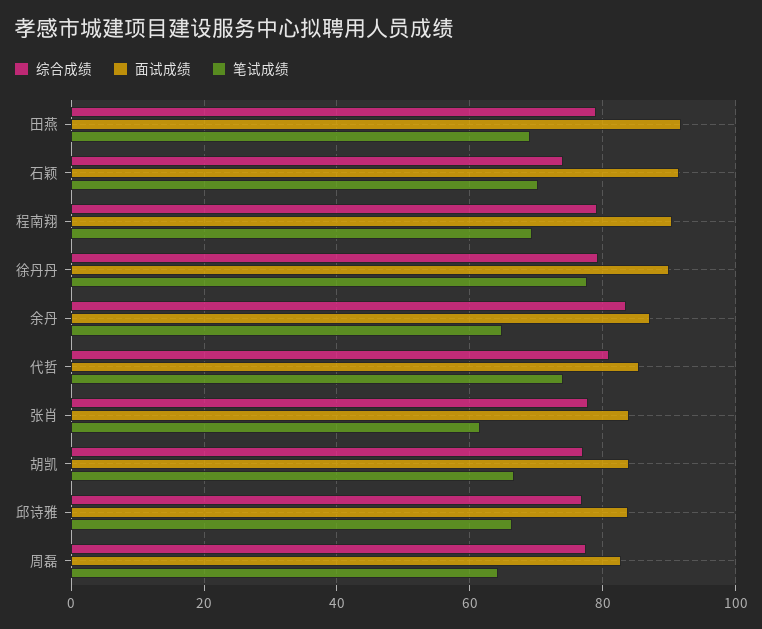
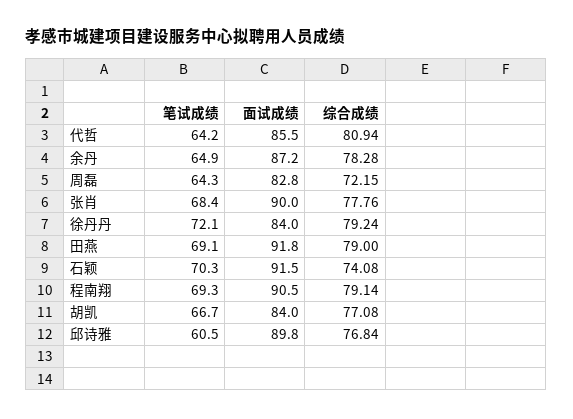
  {
    "综合成绩": {
      "田燕": 79,
      "石颖": 74.08,
      "程南翔": 79.14,
      "徐丹丹": 79.24,
-     "余丹": 84,
+     "余丹": 78.28,
      "代哲": 80.94,
      "张肖": 77.76,
      "胡凯": 77.08,
      "邱诗雅": 76.84,
-     "周磊": 78
+     "周磊": 72.15
    },
    "面试成绩": {
      "田燕": 91.8,
      "石颖": 91.5,
      "程南翔": 90.5,
-     "徐丹丹": 90,
+     "徐丹丹": 84,
      "余丹": 87.2,
      "代哲": 85.5,
-     "张肖": 84,
+     "张肖": 90,
      "胡凯": 84,
-     "邱诗雅": 84,
+     "邱诗雅": 89.8,
      "周磊": 82.8
    },
    "笔试成绩": {
      "田燕": 69.1,
      "石颖": 70.3,
      "程南翔": 69.3,
-     "徐丹丹": 78,
+     "徐丹丹": 72.1,
      "余丹": 64.9,
-     "代哲": 74,
+     "代哲": 64.2,
-     "张肖": 62,
+     "张肖": 68.4,
      "胡凯": 66.7,
-     "邱诗雅": 66,
+     "邱诗雅": 60.5,
      "周磊": 64.3
    }
  }

